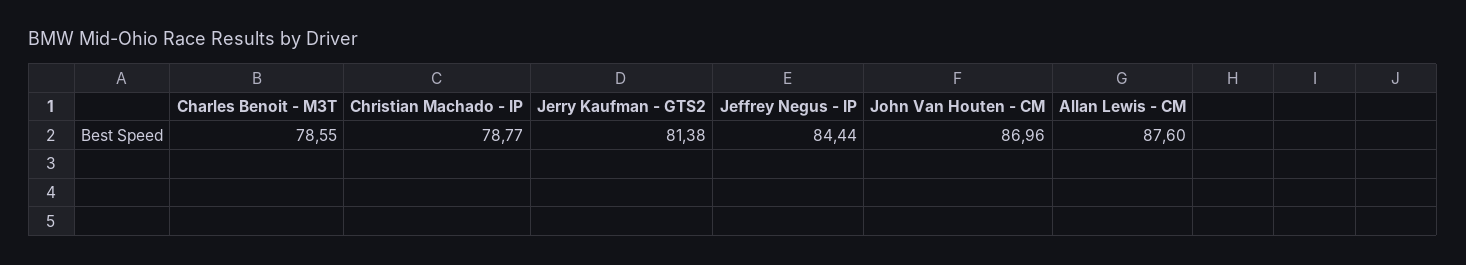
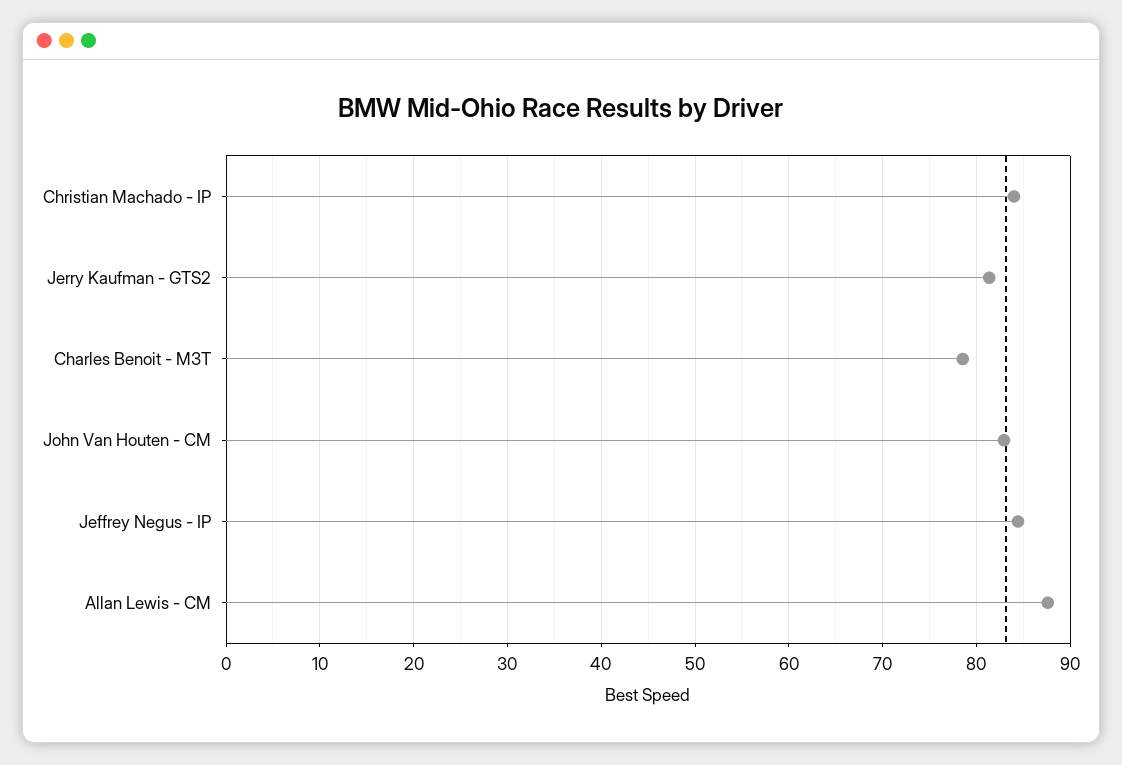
  {
    "Charles Benoit - M3T": 78.55,
-   "Christian Machado - IP": 78.77,
+   "Christian Machado - IP": 84,
    "Jerry Kaufman - GTS2": 81.38,
    "Jeffrey Negus - IP": 84.44,
-   "John Van Houten - CM": 86.96,
+   "John Van Houten - CM": 83,
    "Allan Lewis - CM": 87.6
  }

